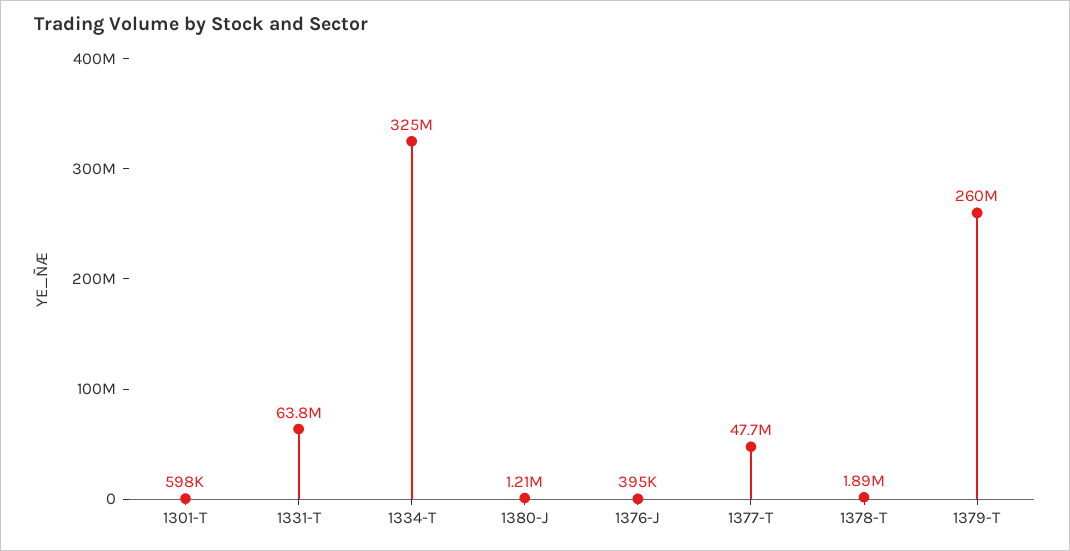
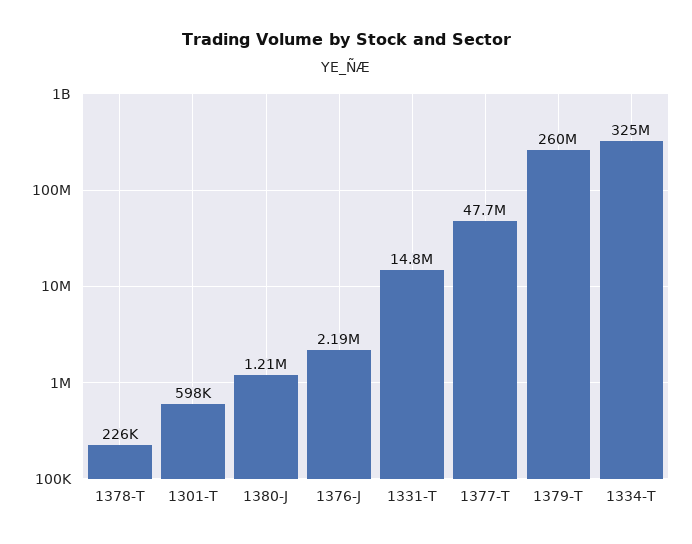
  {
    "1301-T": 598000,
-   "1331-T": 63800000,
+   "1331-T": 14800000,
    "1334-T": 325000000,
    "1380-J": 1210000,
-   "1376-J": 395000,
+   "1376-J": 2190000,
    "1377-T": 47700000,
-   "1378-T": 1890000,
+   "1378-T": 226000,
    "1379-T": 260000000
  }

